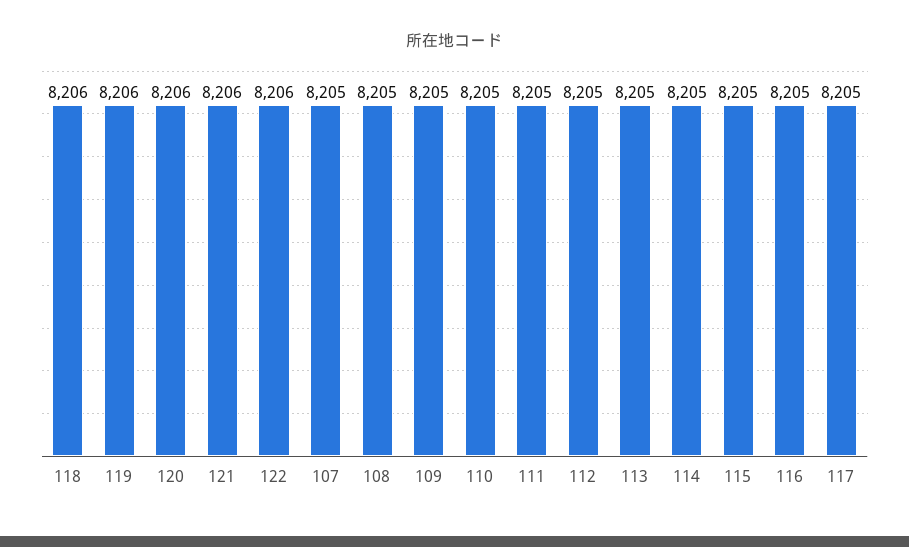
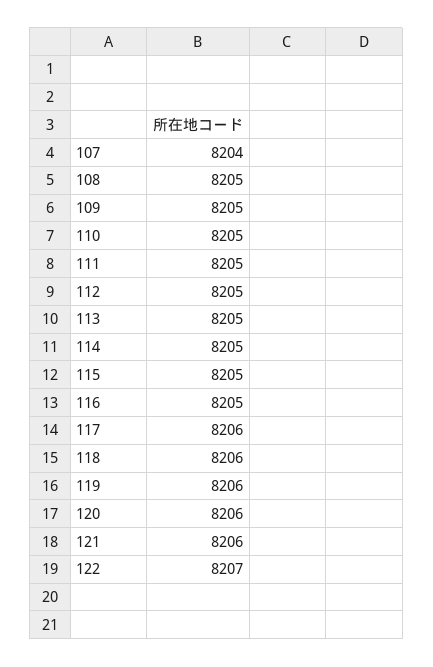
  {
    "118": 8206,
    "119": 8206,
    "120": 8206,
    "121": 8206,
-   "122": 8206,
+   "122": 8207,
-   "107": 8205,
+   "107": 8204,
    "108": 8205,
    "109": 8205,
    "110": 8205,
    "111": 8205,
    "112": 8205,
    "113": 8205,
    "114": 8205,
    "115": 8205,
    "116": 8205,
-   "117": 8205
+   "117": 8206
  }

